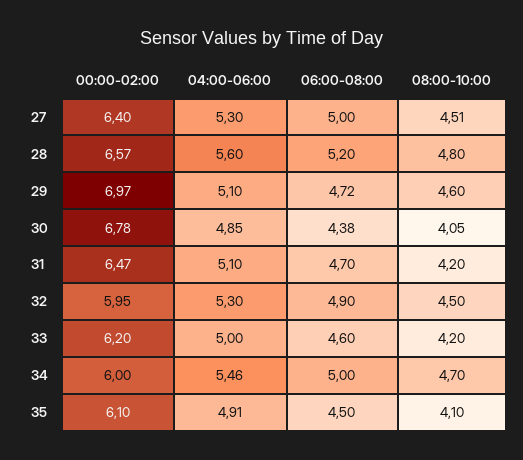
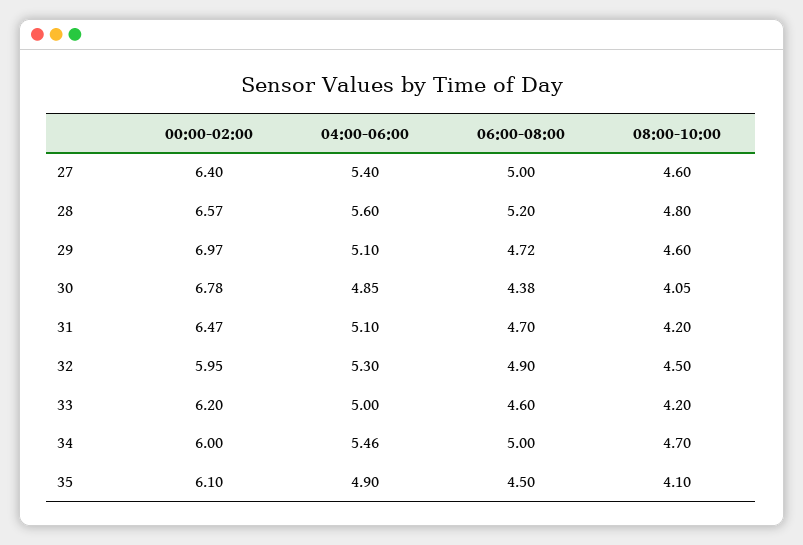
  {
    "00:00-02:00": {
      "27": 6.4,
      "28": 6.57,
      "29": 6.97,
      "30": 6.78,
      "31": 6.47,
      "32": 5.95,
      "33": 6.2,
      "34": 6,
      "35": 6.1
    },
    "04:00-06:00": {
-     "27": 5.3,
+     "27": 5.4,
      "28": 5.6,
      "29": 5.1,
      "30": 4.85,
      "31": 5.1,
      "32": 5.3,
      "33": 5,
      "34": 5.46,
-     "35": 4.91
+     "35": 4.9
    },
    "06:00-08:00": {
      "27": 5,
      "28": 5.2,
      "29": 4.72,
      "30": 4.38,
      "31": 4.7,
      "32": 4.9,
      "33": 4.6,
      "34": 5,
      "35": 4.5
    },
    "08:00-10:00": {
-     "27": 4.51,
+     "27": 4.6,
      "28": 4.8,
      "29": 4.6,
      "30": 4.05,
      "31": 4.2,
      "32": 4.5,
      "33": 4.2,
      "34": 4.7,
      "35": 4.1
    }
  }

